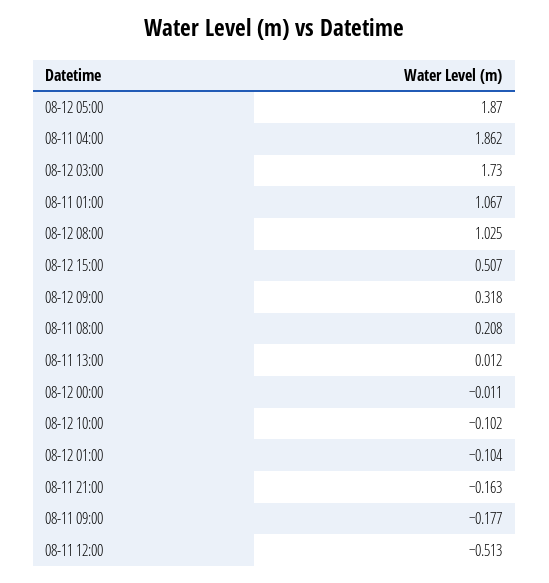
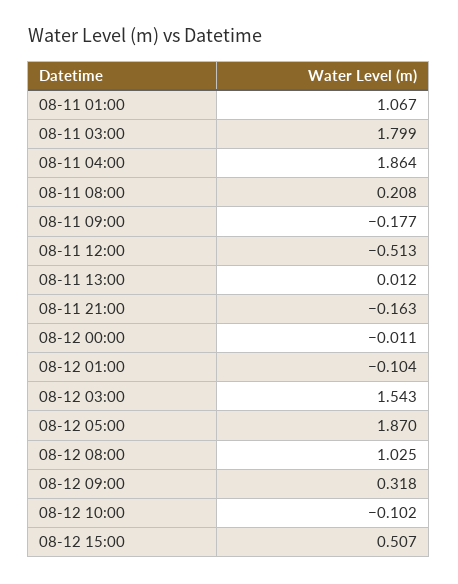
  {
    "08-12 05:00": 1.87,
-   "08-11 04:00": 1.862,
+   "08-11 04:00": 1.864,
-   "08-12 03:00": 1.73,
+   "08-12 03:00": 1.543,
    "08-11 01:00": 1.067,
    "08-12 08:00": 1.025,
    "08-12 15:00": 0.507,
    "08-12 09:00": 0.318,
    "08-11 08:00": 0.208,
    "08-11 13:00": 0.012,
    "08-12 00:00": -0.011,
    "08-12 10:00": -0.102,
    "08-12 01:00": -0.104,
    "08-11 21:00": -0.163,
    "08-11 09:00": -0.177,
-   "08-11 12:00": -0.513
+   "08-11 12:00": -0.513,
+   "08-11 03:00": 1.799
  }

